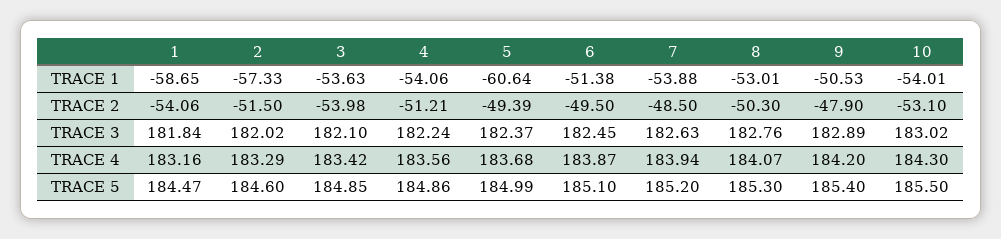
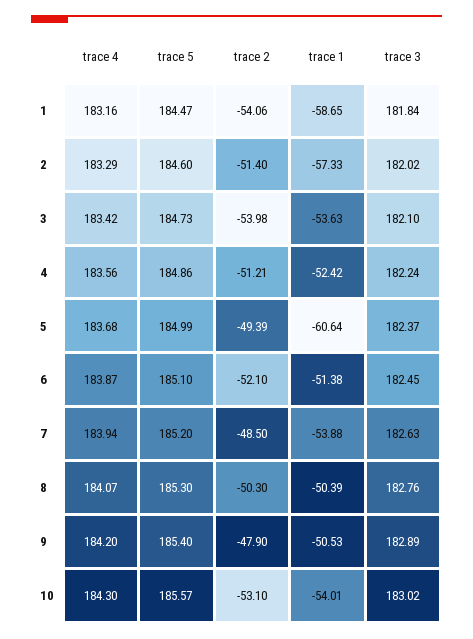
  {
    "1": {
      "TRACE 1": -58.65,
      "TRACE 2": -54.06,
      "TRACE 3": 181.84,
      "TRACE 4": 183.16,
      "TRACE 5": 184.47
    },
    "2": {
      "TRACE 1": -57.33,
-     "TRACE 2": -51.5,
+     "TRACE 2": -51.4,
      "TRACE 3": 182.02,
      "TRACE 4": 183.29,
      "TRACE 5": 184.6
    },
    "3": {
      "TRACE 1": -53.63,
      "TRACE 2": -53.98,
      "TRACE 3": 182.1,
      "TRACE 4": 183.42,
-     "TRACE 5": 184.85
+     "TRACE 5": 184.73
    },
    "4": {
-     "TRACE 1": -54.06,
+     "TRACE 1": -52.42,
      "TRACE 2": -51.21,
      "TRACE 3": 182.24,
      "TRACE 4": 183.56,
      "TRACE 5": 184.86
    },
    "5": {
      "TRACE 1": -60.64,
      "TRACE 2": -49.39,
      "TRACE 3": 182.37,
      "TRACE 4": 183.68,
      "TRACE 5": 184.99
    },
    "6": {
      "TRACE 1": -51.38,
-     "TRACE 2": -49.5,
+     "TRACE 2": -52.1,
      "TRACE 3": 182.45,
      "TRACE 4": 183.87,
      "TRACE 5": 185.1
    },
    "7": {
      "TRACE 1": -53.88,
      "TRACE 2": -48.5,
      "TRACE 3": 182.63,
      "TRACE 4": 183.94,
      "TRACE 5": 185.2
    },
    "8": {
-     "TRACE 1": -53.01,
+     "TRACE 1": -50.39,
      "TRACE 2": -50.3,
      "TRACE 3": 182.76,
      "TRACE 4": 184.07,
      "TRACE 5": 185.3
    },
    "9": {
      "TRACE 1": -50.53,
      "TRACE 2": -47.9,
      "TRACE 3": 182.89,
      "TRACE 4": 184.2,
      "TRACE 5": 185.4
    },
    "10": {
      "TRACE 1": -54.01,
      "TRACE 2": -53.1,
      "TRACE 3": 183.02,
      "TRACE 4": 184.3,
-     "TRACE 5": 185.5
+     "TRACE 5": 185.57
    }
  }

